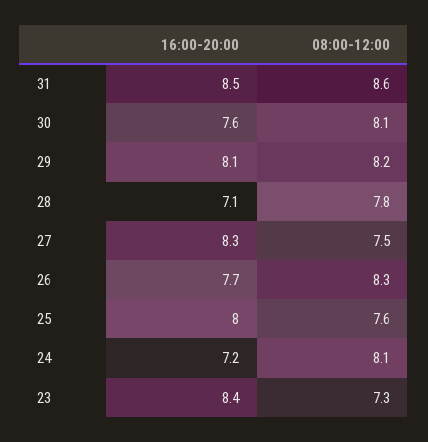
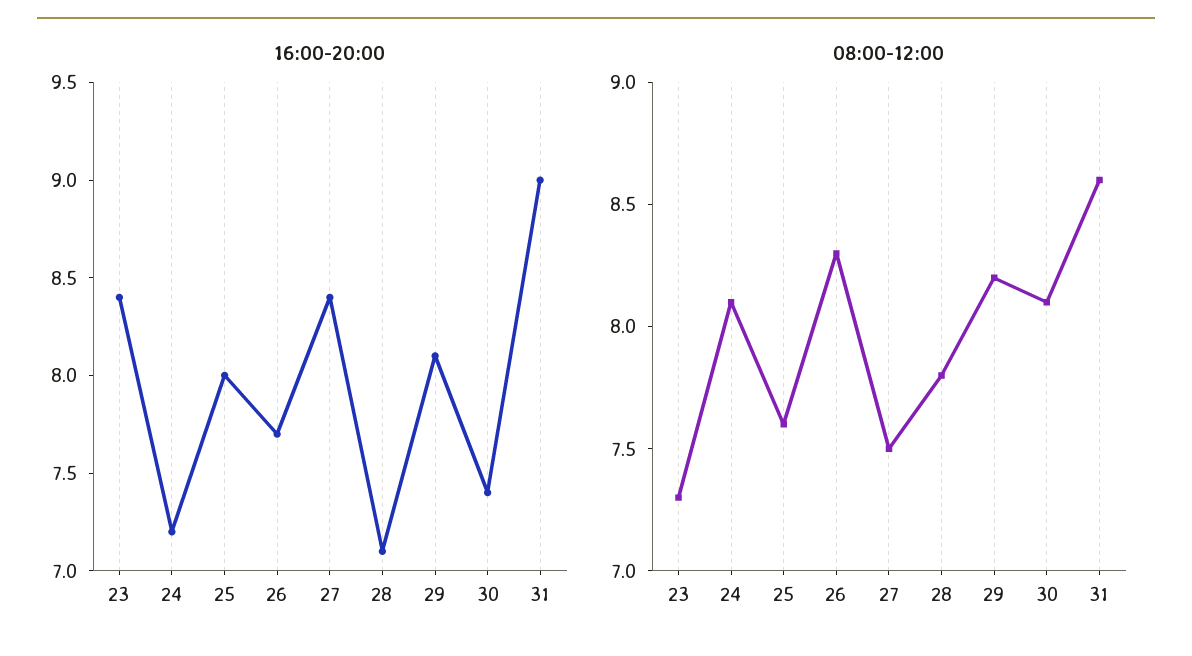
  {
    "16:00-20:00": {
-     "31": 8.5,
+     "31": 9,
-     "30": 7.6,
+     "30": 7.4,
      "29": 8.1,
      "28": 7.1,
-     "27": 8.3,
+     "27": 8.4,
      "26": 7.7,
      "25": 8,
      "24": 7.2,
      "23": 8.4
    },
    "08:00-12:00": {
      "31": 8.6,
      "30": 8.1,
      "29": 8.2,
      "28": 7.8,
      "27": 7.5,
      "26": 8.3,
      "25": 7.6,
      "24": 8.1,
      "23": 7.3
    }
  }

